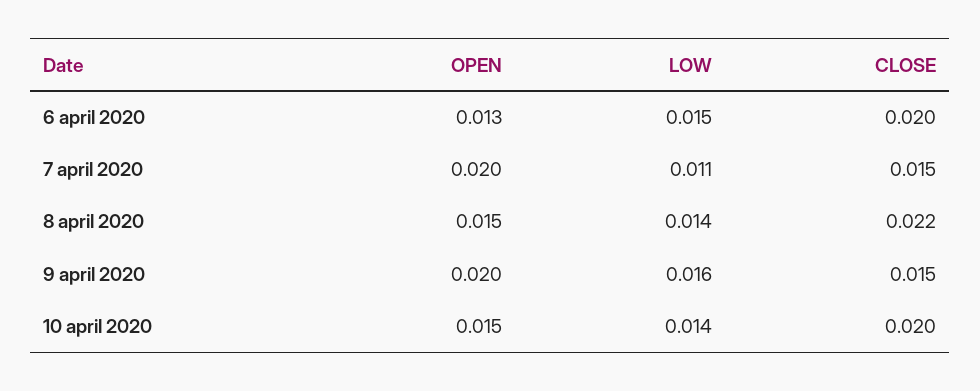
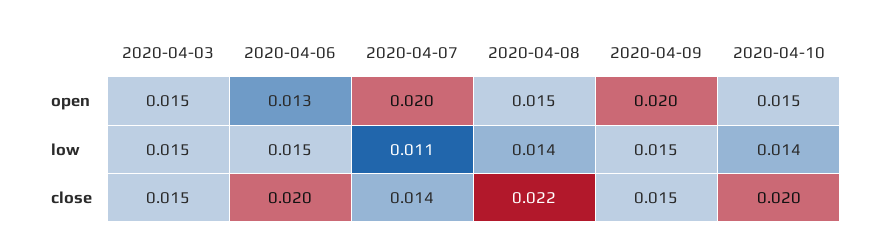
  {
    "OPEN": {
      "6 april 2020": 0.013,
      "7 april 2020": 0.02,
      "8 april 2020": 0.015,
      "9 april 2020": 0.02,
-     "10 april 2020": 0.015
+     "10 april 2020": 0.015,
+     "2020-04-03": 0.015
    },
    "LOW": {
      "6 april 2020": 0.015,
      "7 april 2020": 0.011,
      "8 april 2020": 0.014,
-     "9 april 2020": 0.016,
+     "9 april 2020": 0.015,
-     "10 april 2020": 0.014
+     "10 april 2020": 0.014,
+     "2020-04-03": 0.015
    },
    "CLOSE": {
      "6 april 2020": 0.02,
-     "7 april 2020": 0.015,
+     "7 april 2020": 0.014,
      "8 april 2020": 0.022,
      "9 april 2020": 0.015,
-     "10 april 2020": 0.02
+     "10 april 2020": 0.02,
+     "2020-04-03": 0.015
    }
  }

